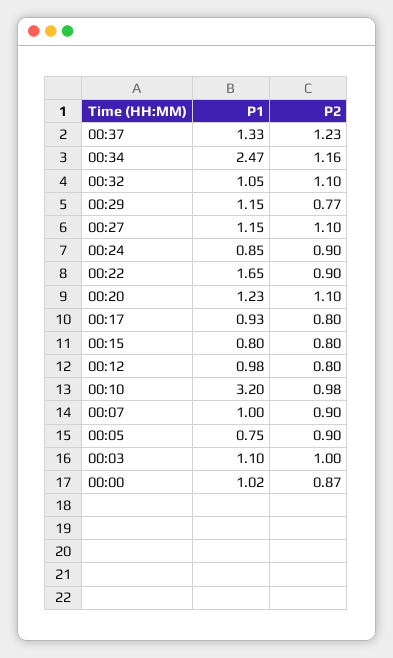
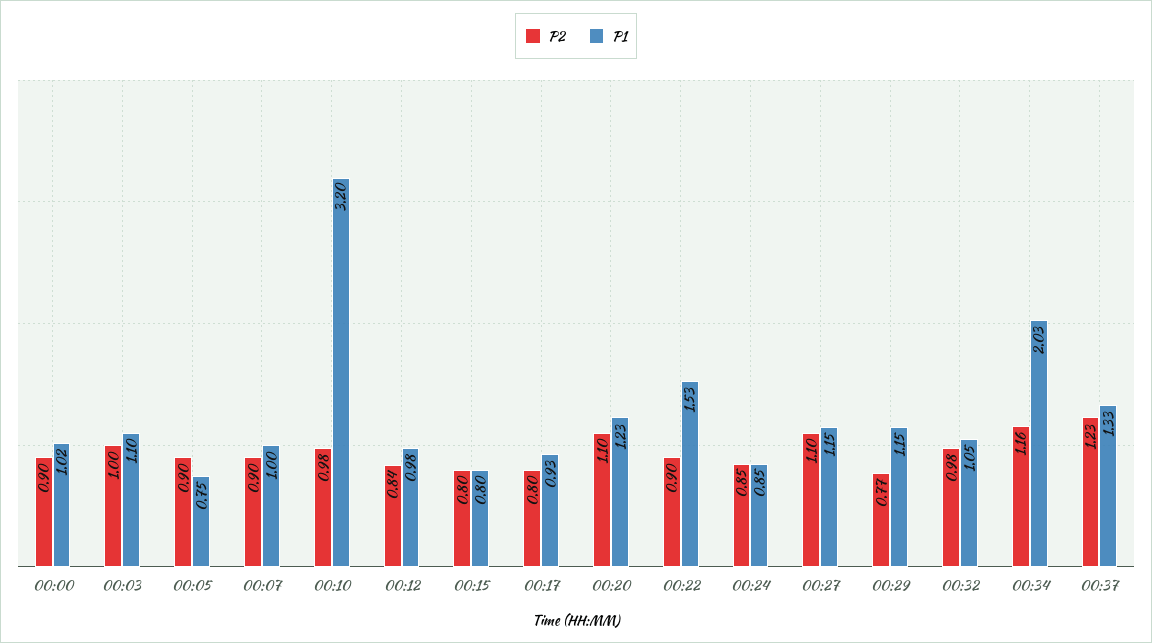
  {
    "P1": {
      "00:37": 1.33,
-     "00:34": 2.47,
+     "00:34": 2.03,
      "00:32": 1.05,
      "00:29": 1.15,
      "00:27": 1.15,
      "00:24": 0.85,
-     "00:22": 1.65,
+     "00:22": 1.53,
      "00:20": 1.23,
      "00:17": 0.93,
      "00:15": 0.8,
      "00:12": 0.98,
      "00:10": 3.2,
      "00:07": 1,
      "00:05": 0.75,
      "00:03": 1.1,
      "00:00": 1.02
    },
    "P2": {
      "00:37": 1.23,
      "00:34": 1.16,
-     "00:32": 1.1,
+     "00:32": 0.98,
      "00:29": 0.77,
      "00:27": 1.1,
-     "00:24": 0.9,
+     "00:24": 0.85,
      "00:22": 0.9,
      "00:20": 1.1,
      "00:17": 0.8,
      "00:15": 0.8,
-     "00:12": 0.8,
+     "00:12": 0.84,
      "00:10": 0.98,
      "00:07": 0.9,
      "00:05": 0.9,
      "00:03": 1,
-     "00:00": 0.87
+     "00:00": 0.9
    }
  }

